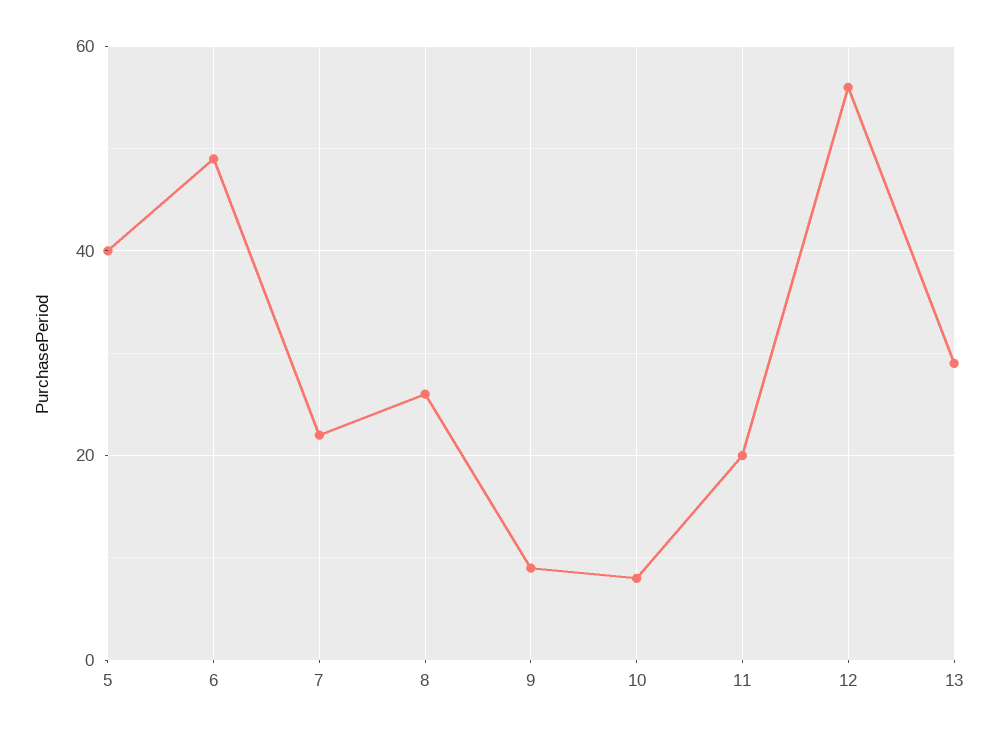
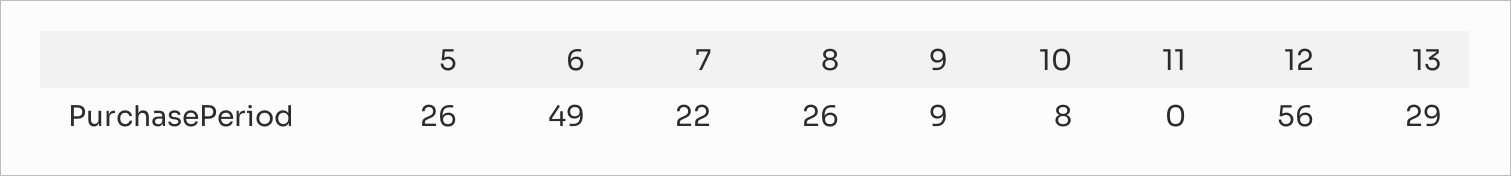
  {
-   "5": 40,
+   "5": 26,
    "6": 49,
    "7": 22,
    "8": 26,
    "9": 9,
    "10": 8,
-   "11": 20,
+   "11": 0,
    "12": 56,
    "13": 29
  }

